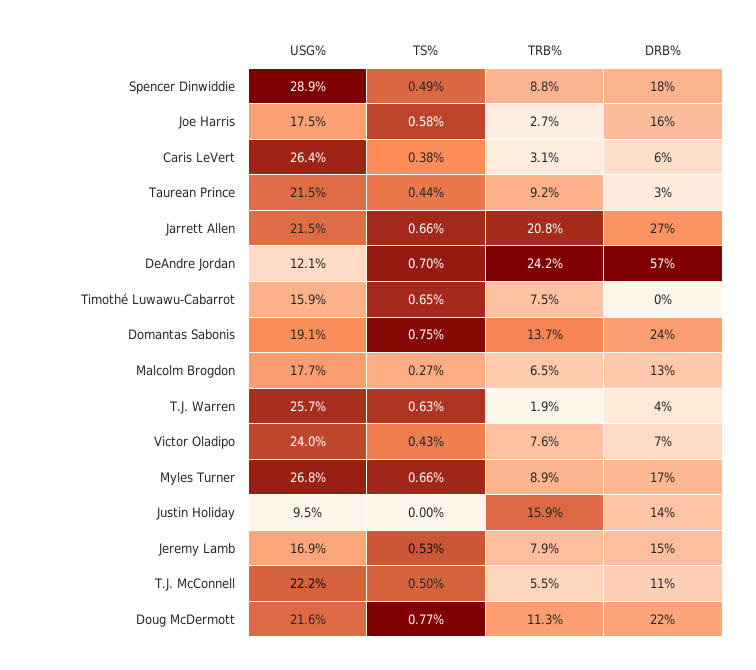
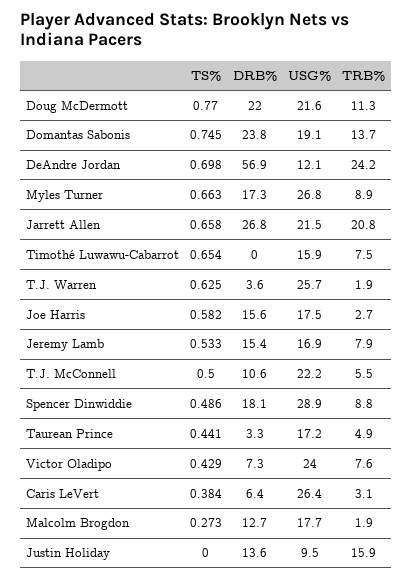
  {
    "USG%": {
      "Spencer Dinwiddie": 28.9,
      "Joe Harris": 17.5,
      "Caris LeVert": 26.4,
-     "Taurean Prince": 21.5,
+     "Taurean Prince": 17.2,
      "Jarrett Allen": 21.5,
      "DeAndre Jordan": 12.1,
      "Timothé Luwawu-Cabarrot": 15.9,
      "Domantas Sabonis": 19.1,
      "Malcolm Brogdon": 17.7,
      "T.J. Warren": 25.7,
      "Victor Oladipo": 24,
      "Myles Turner": 26.8,
      "Justin Holiday": 9.5,
      "Jeremy Lamb": 16.9,
      "T.J. McConnell": 22.2,
      "Doug McDermott": 21.6
    },
    "TS%": {
      "Spencer Dinwiddie": 0.486,
      "Joe Harris": 0.582,
      "Caris LeVert": 0.384,
      "Taurean Prince": 0.441,
      "Jarrett Allen": 0.658,
      "DeAndre Jordan": 0.698,
      "Timothé Luwawu-Cabarrot": 0.654,
      "Domantas Sabonis": 0.745,
      "Malcolm Brogdon": 0.273,
      "T.J. Warren": 0.625,
      "Victor Oladipo": 0.429,
      "Myles Turner": 0.663,
      "Justin Holiday": 0,
      "Jeremy Lamb": 0.533,
      "T.J. McConnell": 0.5,
      "Doug McDermott": 0.77
    },
    "TRB%": {
      "Spencer Dinwiddie": 8.8,
      "Joe Harris": 2.7,
      "Caris LeVert": 3.1,
-     "Taurean Prince": 9.2,
+     "Taurean Prince": 4.9,
      "Jarrett Allen": 20.8,
      "DeAndre Jordan": 24.2,
      "Timothé Luwawu-Cabarrot": 7.5,
      "Domantas Sabonis": 13.7,
-     "Malcolm Brogdon": 6.5,
+     "Malcolm Brogdon": 1.9,
      "T.J. Warren": 1.9,
      "Victor Oladipo": 7.6,
      "Myles Turner": 8.9,
      "Justin Holiday": 15.9,
      "Jeremy Lamb": 7.9,
      "T.J. McConnell": 5.5,
      "Doug McDermott": 11.3
    },
    "DRB%": {
      "Spencer Dinwiddie": 18.1,
      "Joe Harris": 15.6,
      "Caris LeVert": 6.4,
      "Taurean Prince": 3.3,
      "Jarrett Allen": 26.8,
      "DeAndre Jordan": 56.9,
      "Timothé Luwawu-Cabarrot": 0,
      "Domantas Sabonis": 23.8,
      "Malcolm Brogdon": 12.7,
      "T.J. Warren": 3.6,
      "Victor Oladipo": 7.3,
      "Myles Turner": 17.3,
      "Justin Holiday": 13.6,
      "Jeremy Lamb": 15.4,
      "T.J. McConnell": 10.6,
      "Doug McDermott": 22
    }
  }

